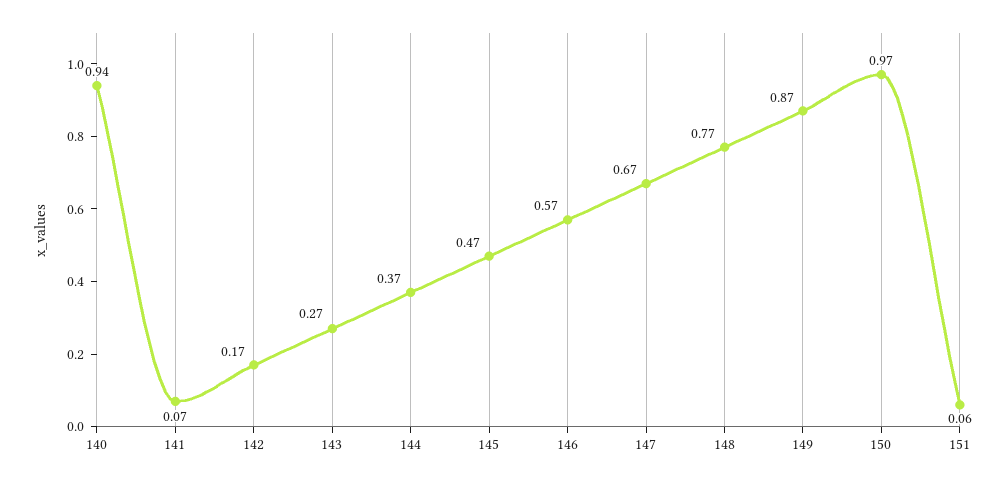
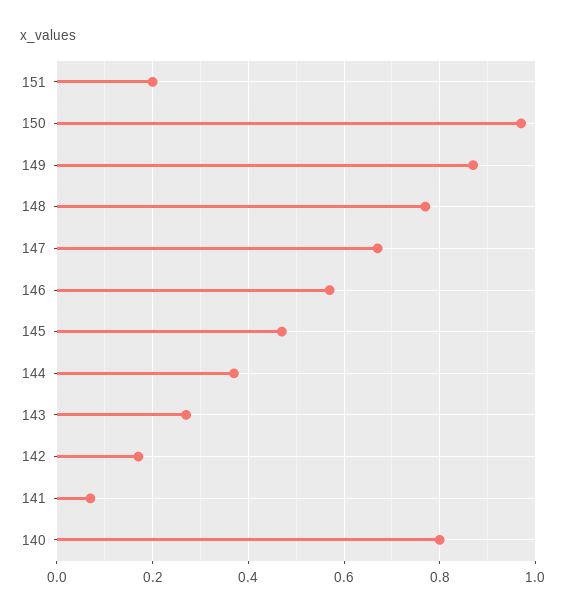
  {
-   "140": 0.94,
+   "140": 0.8,
    "141": 0.07,
    "142": 0.17,
    "143": 0.27,
    "144": 0.37,
    "145": 0.47,
    "146": 0.57,
    "147": 0.67,
    "148": 0.77,
    "149": 0.87,
    "150": 0.97,
-   "151": 0.06
+   "151": 0.2
  }

